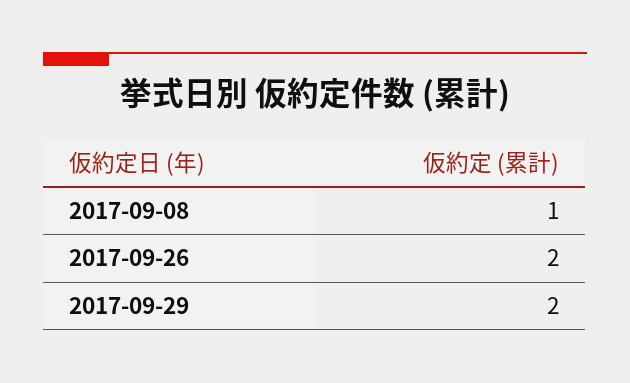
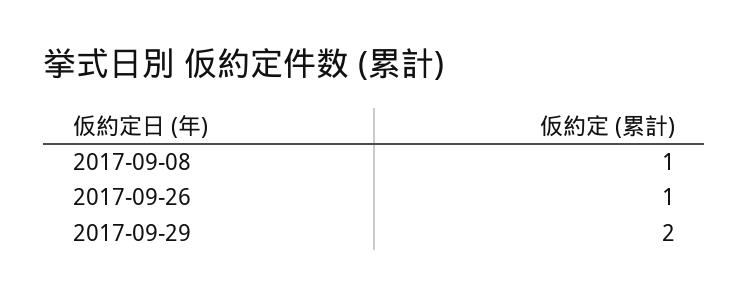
  {
    "2017-09-08": 1,
-   "2017-09-26": 2,
+   "2017-09-26": 1,
    "2017-09-29": 2
  }

